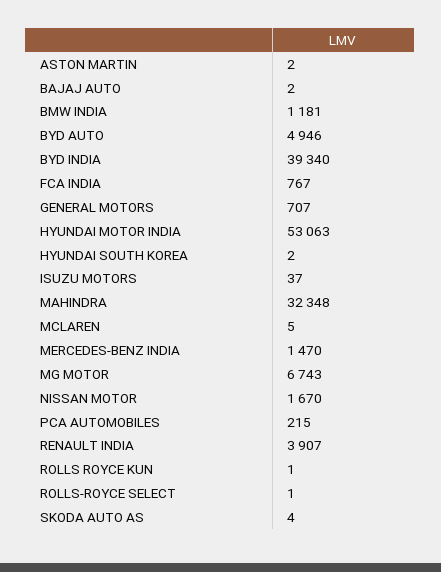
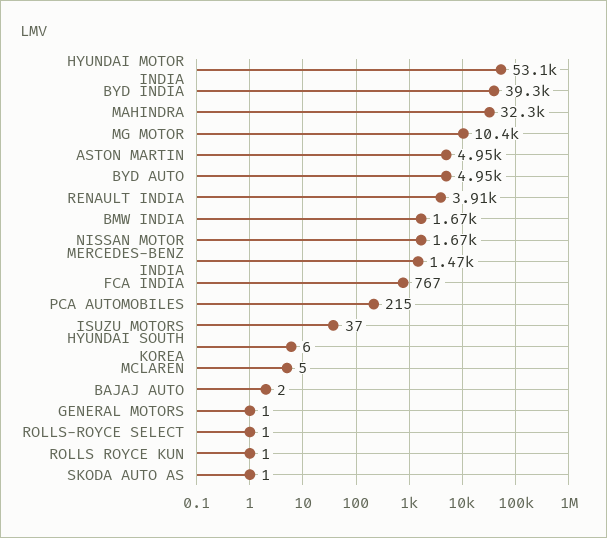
  {
-   "ASTON MARTIN": 2,
+   "ASTON MARTIN": 4950,
    "BAJAJ AUTO": 2,
-   "BMW INDIA": 1181,
+   "BMW INDIA": 1670,
    "BYD AUTO": 4946,
    "BYD INDIA": 39340,
    "FCA INDIA": 767,
-   "GENERAL MOTORS": 707,
+   "GENERAL MOTORS": 1,
    "HYUNDAI MOTOR INDIA": 53063,
-   "HYUNDAI SOUTH KOREA": 2,
+   "HYUNDAI SOUTH KOREA": 6,
    "ISUZU MOTORS": 37,
    "MAHINDRA": 32348,
    "MCLAREN": 5,
    "MERCEDES-BENZ INDIA": 1470,
-   "MG MOTOR": 6743,
+   "MG MOTOR": 10400,
    "NISSAN MOTOR": 1670,
    "PCA AUTOMOBILES": 215,
    "RENAULT INDIA": 3907,
    "ROLLS ROYCE KUN": 1,
    "ROLLS-ROYCE SELECT": 1,
-   "SKODA AUTO AS": 4
+   "SKODA AUTO AS": 1
  }

